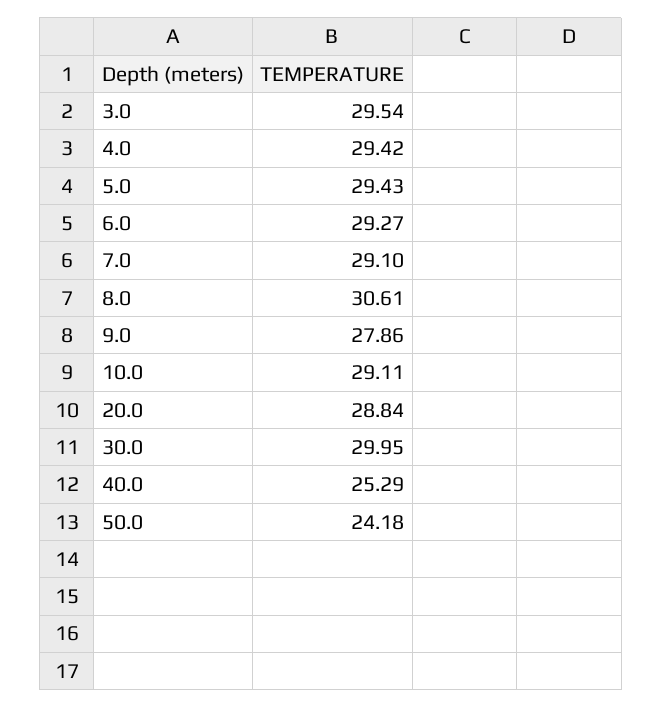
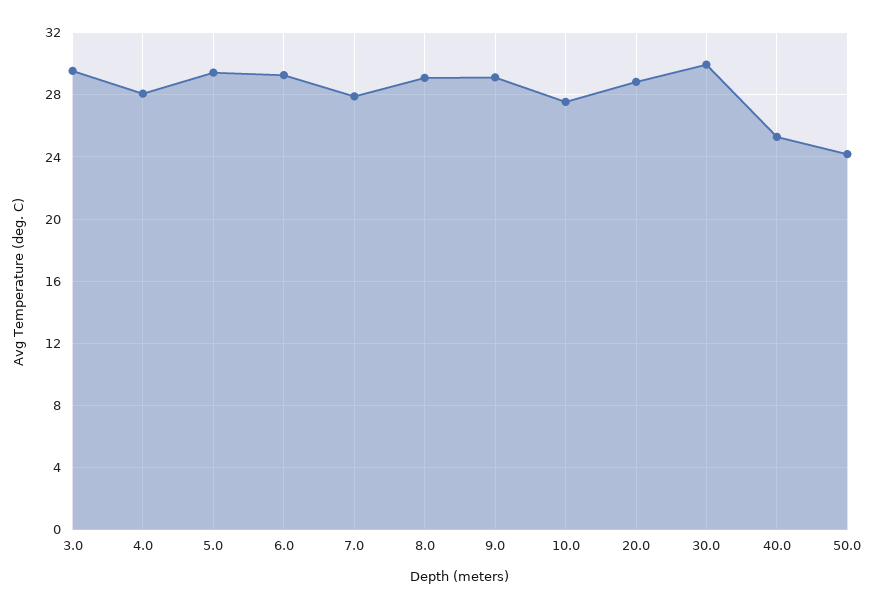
  {
    "3.0": 29.54,
-   "4.0": 29.42,
+   "4.0": 28,
    "5.0": 29.43,
    "6.0": 29.27,
-   "7.0": 29.1,
+   "7.0": 28,
-   "8.0": 30.61,
+   "8.0": 29,
-   "9.0": 27.86,
+   "9.0": 29,
-   "10.0": 29.11,
+   "10.0": 27.5,
    "20.0": 28.84,
    "30.0": 29.95,
    "40.0": 25.29,
    "50.0": 24.18
  }

